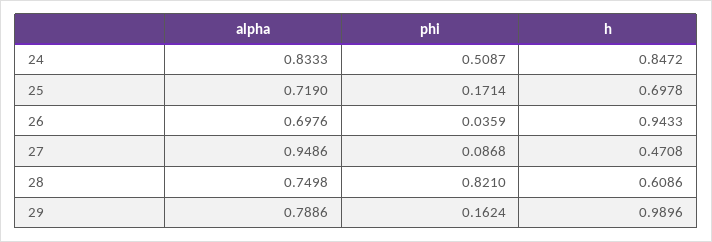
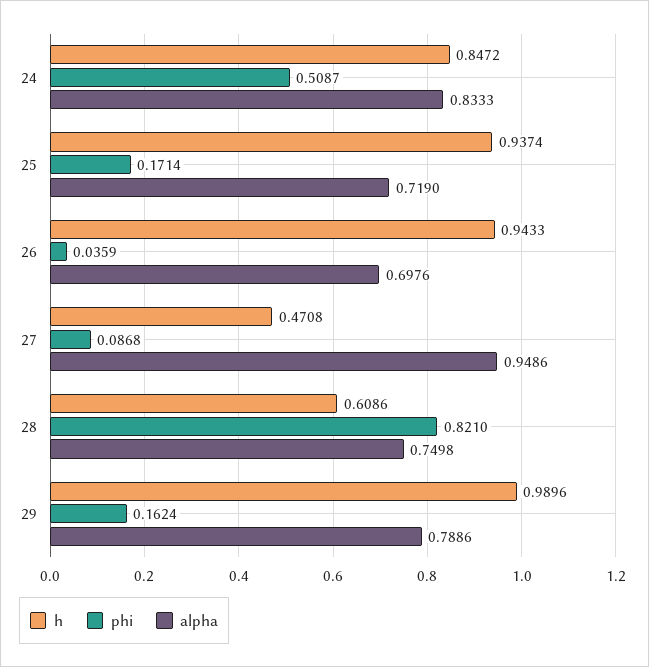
  {
    "alpha": {
      "24": 0.8333,
      "25": 0.719,
      "26": 0.6976,
      "27": 0.9486,
      "28": 0.7498,
      "29": 0.7886
    },
    "phi": {
      "24": 0.5087,
      "25": 0.1714,
      "26": 0.0359,
      "27": 0.0868,
      "28": 0.821,
      "29": 0.1624
    },
    "h": {
      "24": 0.8472,
-     "25": 0.6978,
+     "25": 0.9374,
      "26": 0.9433,
      "27": 0.4708,
      "28": 0.6086,
      "29": 0.9896
    }
  }

